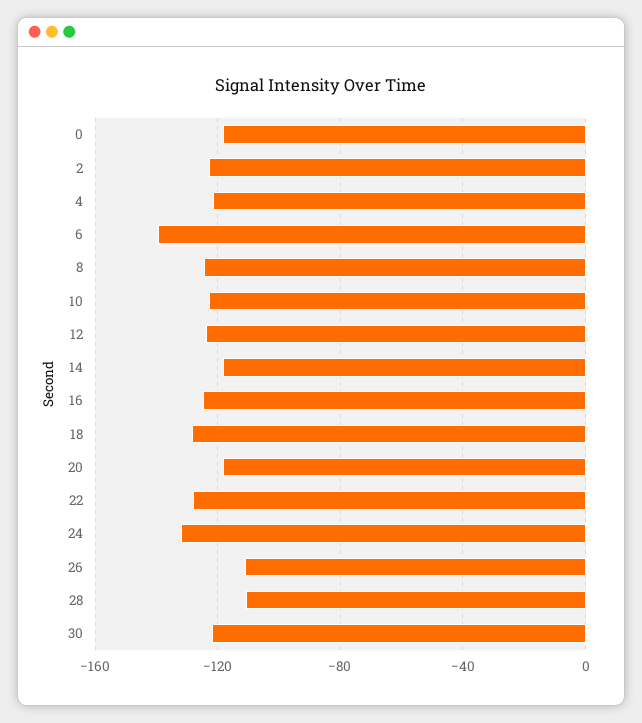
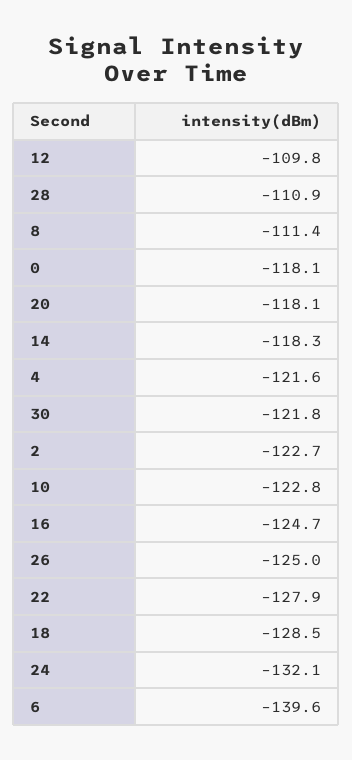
  {
    "0": -118.1,
    "2": -122.7,
    "4": -121.6,
    "6": -139.6,
-   "8": -125,
+   "8": -111.4,
    "10": -122.8,
-   "12": -125,
+   "12": -109.8,
    "14": -118.3,
    "16": -124.7,
    "18": -128.5,
    "20": -118.1,
    "22": -127.9,
    "24": -132.1,
-   "26": -110,
+   "26": -125,
    "28": -110.9,
    "30": -121.8
  }

